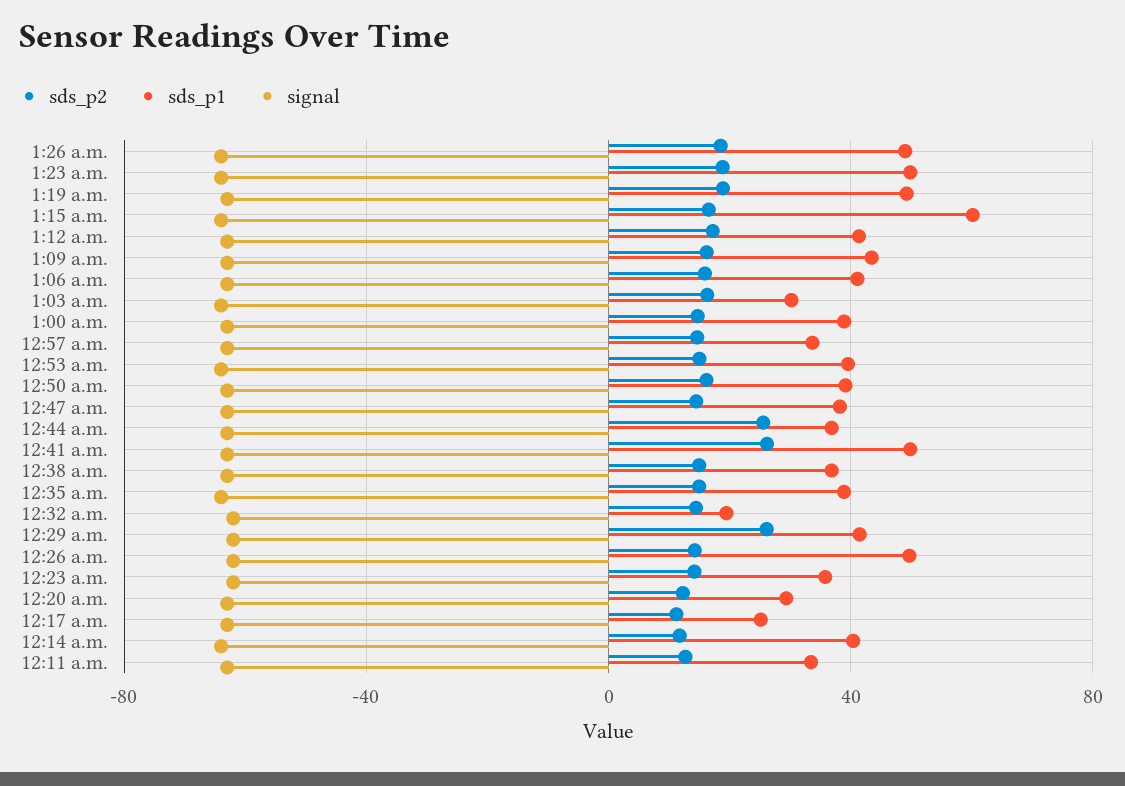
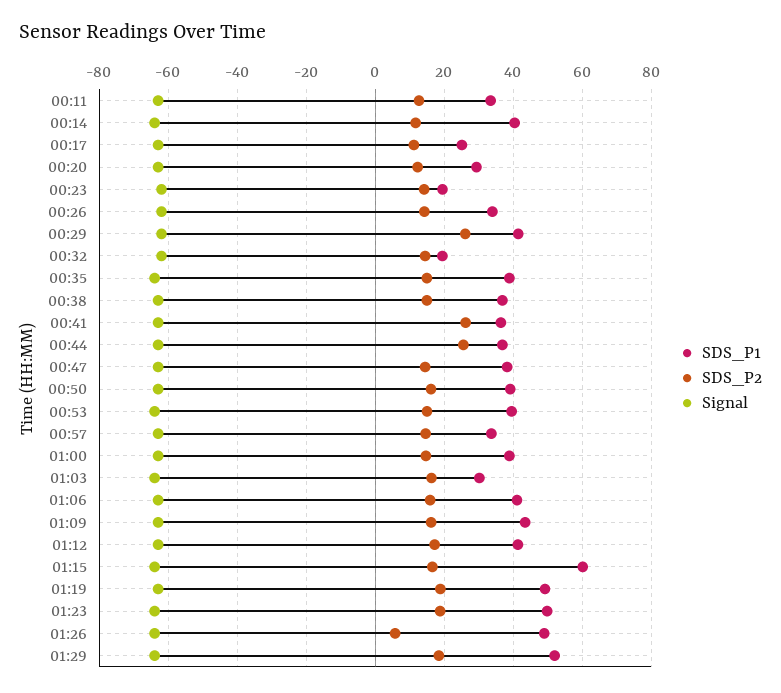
  {
    "sds_p2": {
-     "1:26 a.m.": 20,
+     "1:26 a.m.": 6,
      "1:23 a.m.": 18,
      "1:19 a.m.": 18,
      "1:15 a.m.": 16,
      "1:12 a.m.": 18,
      "1:09 a.m.": 16,
      "1:06 a.m.": 16,
      "1:03 a.m.": 16,
      "1:00 a.m.": 14,
      "12:57 a.m.": 14,
      "12:53 a.m.": 16,
      "12:50 a.m.": 16,
      "12:47 a.m.": 14,
      "12:44 a.m.": 26,
      "12:41 a.m.": 26,
      "12:38 a.m.": 14,
      "12:35 a.m.": 14,
      "12:32 a.m.": 14,
      "12:29 a.m.": 26,
      "12:26 a.m.": 14,
      "12:23 a.m.": 14,
      "12:20 a.m.": 12,
      "12:17 a.m.": 12,
      "12:14 a.m.": 12,
-     "12:11 a.m.": 12
+     "12:11 a.m.": 12,
+     "01:29": 18
    },
    "sds_p1": {
      "1:26 a.m.": 50,
      "1:23 a.m.": 50,
      "1:19 a.m.": 50,
      "1:15 a.m.": 60,
      "1:12 a.m.": 42,
      "1:09 a.m.": 44,
      "1:06 a.m.": 42,
      "1:03 a.m.": 30,
      "1:00 a.m.": 38,
      "12:57 a.m.": 34,
      "12:53 a.m.": 40,
      "12:50 a.m.": 40,
      "12:47 a.m.": 38,
      "12:44 a.m.": 36,
-     "12:41 a.m.": 50,
+     "12:41 a.m.": 36,
      "12:38 a.m.": 36,
      "12:35 a.m.": 38,
      "12:32 a.m.": 20,
      "12:29 a.m.": 42,
-     "12:26 a.m.": 50,
+     "12:26 a.m.": 34,
-     "12:23 a.m.": 35,
+     "12:23 a.m.": 20,
      "12:20 a.m.": 30,
      "12:17 a.m.": 26,
      "12:14 a.m.": 40,
-     "12:11 a.m.": 34
+     "12:11 a.m.": 34,
+     "01:29": 52
    },
    "signal": {
      "1:26 a.m.": -64,
      "1:23 a.m.": -64,
      "1:19 a.m.": -64,
      "1:15 a.m.": -64,
      "1:12 a.m.": -64,
      "1:09 a.m.": -64,
      "1:06 a.m.": -64,
      "1:03 a.m.": -64,
      "1:00 a.m.": -64,
      "12:57 a.m.": -64,
      "12:53 a.m.": -64,
      "12:50 a.m.": -64,
      "12:47 a.m.": -64,
      "12:44 a.m.": -64,
      "12:41 a.m.": -64,
      "12:38 a.m.": -64,
      "12:35 a.m.": -64,
      "12:32 a.m.": -62,
      "12:29 a.m.": -62,
      "12:26 a.m.": -62,
      "12:23 a.m.": -62,
      "12:20 a.m.": -64,
      "12:17 a.m.": -64,
      "12:14 a.m.": -64,
-     "12:11 a.m.": -64
+     "12:11 a.m.": -64,
+     "01:29": -64
    }
  }

